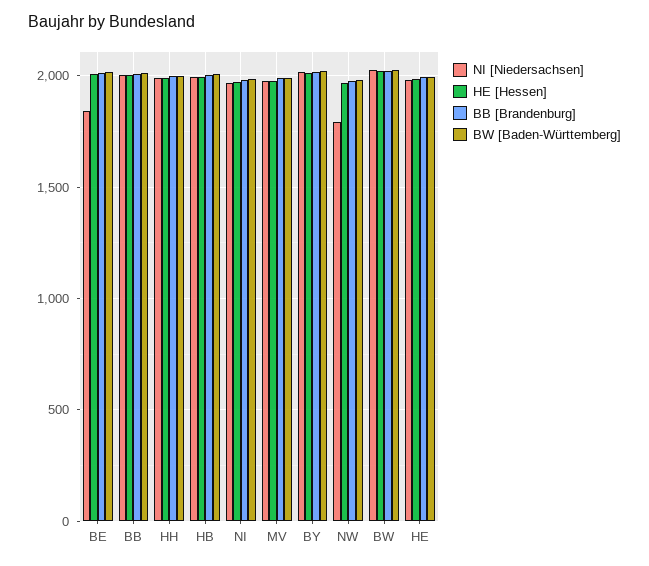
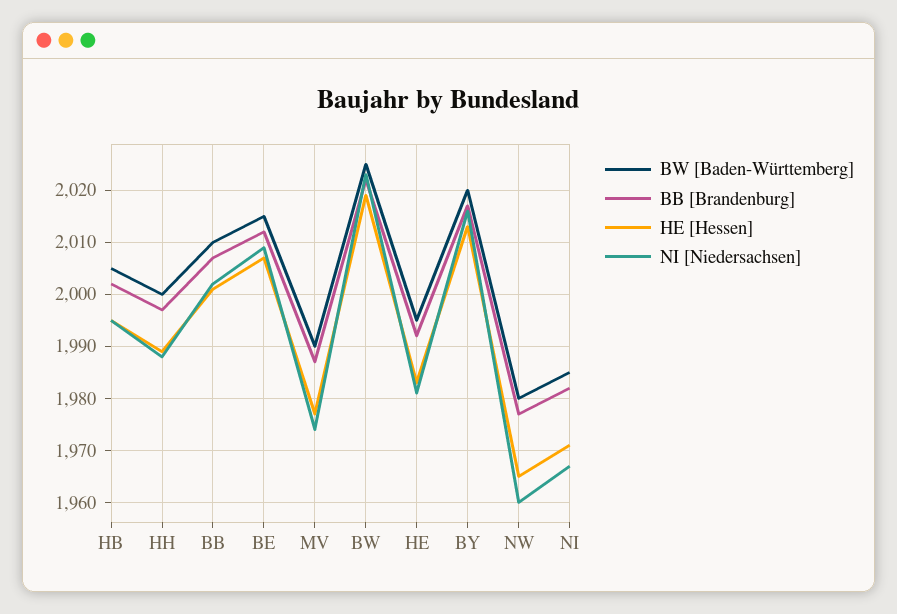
  {
    "NI [Niedersachsen]": {
-     "BE": 1850,
+     "BE": 2010,
      "BB": 2000,
      "HH": 1990,
      "HB": 1995,
      "NI": 1965,
      "MV": 1975,
      "BY": 2015,
-     "NW": 1800,
+     "NW": 1960,
      "BW": 2025,
      "HE": 1980
    },
    "HE [Hessen]": {
      "BE": 2005,
      "BB": 2000,
      "HH": 1990,
      "HB": 1995,
      "NI": 1970,
      "MV": 1975,
      "BY": 2015,
      "NW": 1965,
      "BW": 2020,
      "HE": 1985
    },
    "BB [Brandenburg]": {
      "BE": 2010,
      "BB": 2005,
      "HH": 1995,
      "HB": 2000,
      "NI": 1980,
      "MV": 1985,
      "BY": 2015,
      "NW": 1975,
      "BW": 2020,
      "HE": 1990
    },
    "BW [Baden-Württemberg]": {
      "BE": 2015,
      "BB": 2010,
      "HH": 2000,
      "HB": 2005,
      "NI": 1985,
      "MV": 1990,
      "BY": 2020,
      "NW": 1980,
      "BW": 2025,
      "HE": 1995
    }
  }

